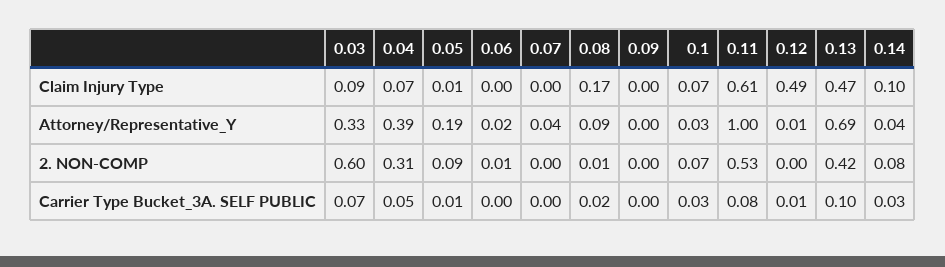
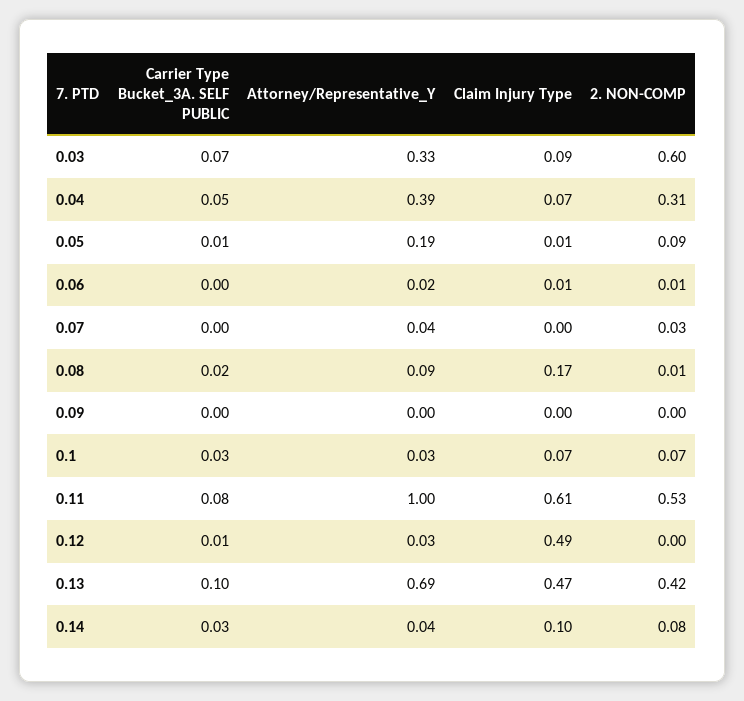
  {
    "0.03": {
      "Claim Injury Type": 0.09,
      "Attorney/Representative_Y": 0.33,
      "2. NON-COMP": 0.6,
      "Carrier Type Bucket_3A. SELF PUBLIC": 0.07
    },
    "0.04": {
      "Claim Injury Type": 0.07,
      "Attorney/Representative_Y": 0.39,
      "2. NON-COMP": 0.31,
      "Carrier Type Bucket_3A. SELF PUBLIC": 0.05
    },
    "0.05": {
      "Claim Injury Type": 0.01,
      "Attorney/Representative_Y": 0.19,
      "2. NON-COMP": 0.09,
      "Carrier Type Bucket_3A. SELF PUBLIC": 0.01
    },
    "0.06": {
-     "Claim Injury Type": 0,
+     "Claim Injury Type": 0.01,
      "Attorney/Representative_Y": 0.02,
      "2. NON-COMP": 0.01,
      "Carrier Type Bucket_3A. SELF PUBLIC": 0
    },
    "0.07": {
      "Claim Injury Type": 0,
      "Attorney/Representative_Y": 0.04,
-     "2. NON-COMP": 0,
+     "2. NON-COMP": 0.03,
      "Carrier Type Bucket_3A. SELF PUBLIC": 0
    },
    "0.08": {
      "Claim Injury Type": 0.17,
      "Attorney/Representative_Y": 0.09,
      "2. NON-COMP": 0.01,
      "Carrier Type Bucket_3A. SELF PUBLIC": 0.02
    },
    "0.09": {
      "Claim Injury Type": 0,
      "Attorney/Representative_Y": 0,
      "2. NON-COMP": 0,
      "Carrier Type Bucket_3A. SELF PUBLIC": 0
    },
    "0.1": {
      "Claim Injury Type": 0.07,
      "Attorney/Representative_Y": 0.03,
      "2. NON-COMP": 0.07,
      "Carrier Type Bucket_3A. SELF PUBLIC": 0.03
    },
    "0.11": {
      "Claim Injury Type": 0.61,
      "Attorney/Representative_Y": 1,
      "2. NON-COMP": 0.53,
      "Carrier Type Bucket_3A. SELF PUBLIC": 0.08
    },
    "0.12": {
      "Claim Injury Type": 0.49,
-     "Attorney/Representative_Y": 0.01,
+     "Attorney/Representative_Y": 0.03,
      "2. NON-COMP": 0,
      "Carrier Type Bucket_3A. SELF PUBLIC": 0.01
    },
    "0.13": {
      "Claim Injury Type": 0.47,
      "Attorney/Representative_Y": 0.69,
      "2. NON-COMP": 0.42,
      "Carrier Type Bucket_3A. SELF PUBLIC": 0.1
    },
    "0.14": {
      "Claim Injury Type": 0.1,
      "Attorney/Representative_Y": 0.04,
      "2. NON-COMP": 0.08,
      "Carrier Type Bucket_3A. SELF PUBLIC": 0.03
    }
  }

